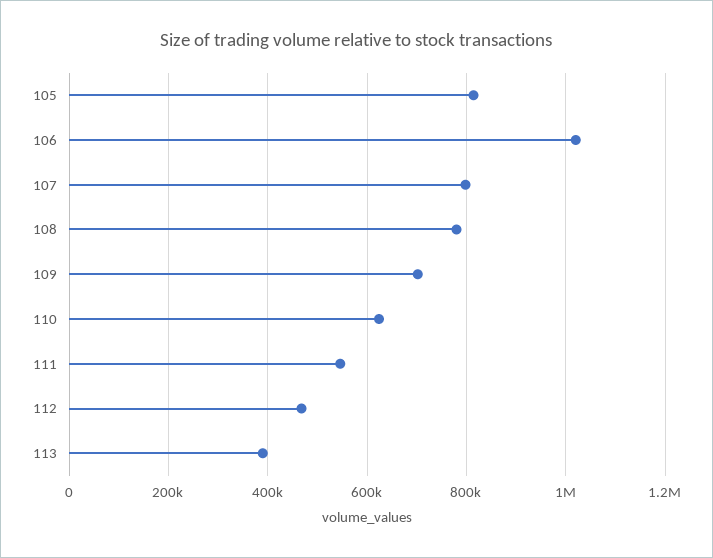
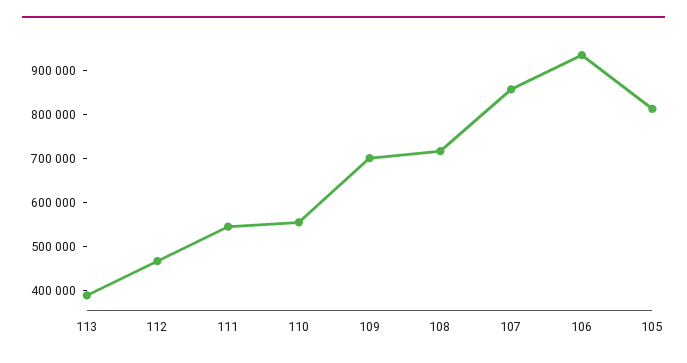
  {
    "105": 820000,
-   "106": 1020000,
+   "106": 940000,
-   "107": 800000,
+   "107": 860000,
-   "108": 780000,
+   "108": 720000,
    "109": 700000,
-   "110": 620000,
+   "110": 560000,
    "111": 540000,
    "112": 460000,
    "113": 400000
  }

